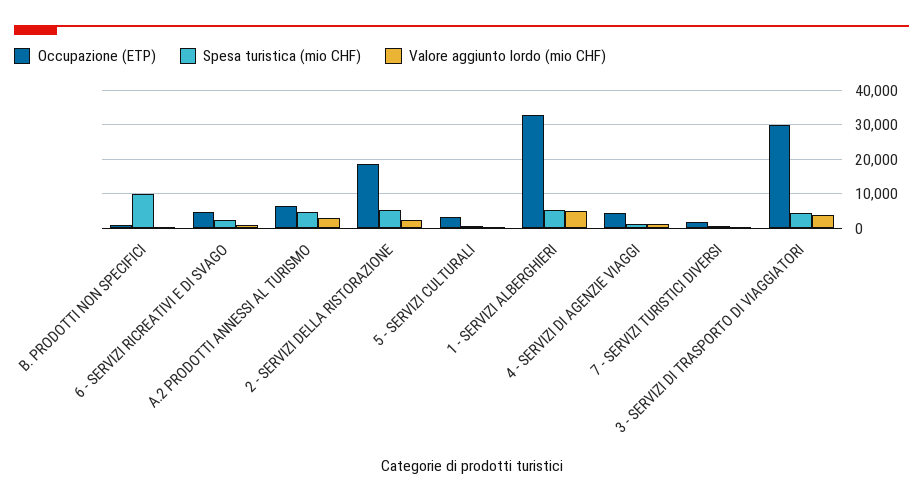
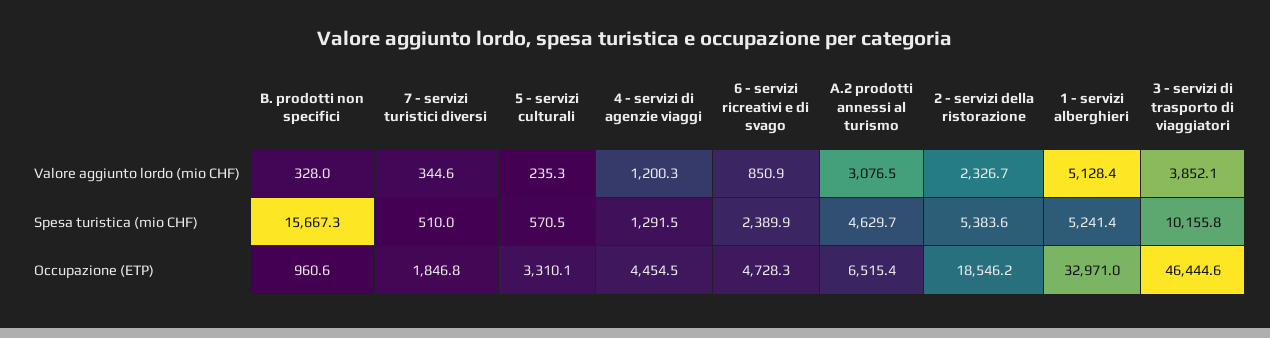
  {
    "Occupazione (ETP)": {
      "B. PRODOTTI NON SPECIFICI": 960.6,
      "6 - SERVIZI RICREATIVI E DI SVAGO": 4728.3,
      "A.2 PRODOTTI ANNESSI AL TURISMO": 6515.4,
      "2 - SERVIZI DELLA RISTORAZIONE": 18546.2,
      "5 - SERVIZI CULTURALI": 3310.1,
      "1 - SERVIZI ALBERGHIERI": 32971,
      "4 - SERVIZI DI AGENZIE VIAGGI": 4454.5,
      "7 - SERVIZI TURISTICI DIVERSI": 1846.8,
-     "3 - SERVIZI DI TRASPORTO DI VIAGGIATORI": 30000
+     "3 - SERVIZI DI TRASPORTO DI VIAGGIATORI": 46444.6
    },
    "Spesa turistica (mio CHF)": {
-     "B. PRODOTTI NON SPECIFICI": 10000,
+     "B. PRODOTTI NON SPECIFICI": 15667.3,
      "6 - SERVIZI RICREATIVI E DI SVAGO": 2389.9,
      "A.2 PRODOTTI ANNESSI AL TURISMO": 4629.7,
      "2 - SERVIZI DELLA RISTORAZIONE": 5383.6,
      "5 - SERVIZI CULTURALI": 570.5,
      "1 - SERVIZI ALBERGHIERI": 5241.4,
      "4 - SERVIZI DI AGENZIE VIAGGI": 1291.5,
      "7 - SERVIZI TURISTICI DIVERSI": 510,
-     "3 - SERVIZI DI TRASPORTO DI VIAGGIATORI": 4000
+     "3 - SERVIZI DI TRASPORTO DI VIAGGIATORI": 10155.8
    },
    "Valore aggiunto lordo (mio CHF)": {
      "B. PRODOTTI NON SPECIFICI": 328,
      "6 - SERVIZI RICREATIVI E DI SVAGO": 850.9,
      "A.2 PRODOTTI ANNESSI AL TURISMO": 3076.5,
      "2 - SERVIZI DELLA RISTORAZIONE": 2326.7,
      "5 - SERVIZI CULTURALI": 235.3,
      "1 - SERVIZI ALBERGHIERI": 5128.4,
      "4 - SERVIZI DI AGENZIE VIAGGI": 1200.3,
      "7 - SERVIZI TURISTICI DIVERSI": 344.6,
      "3 - SERVIZI DI TRASPORTO DI VIAGGIATORI": 3852.1
    }
  }

